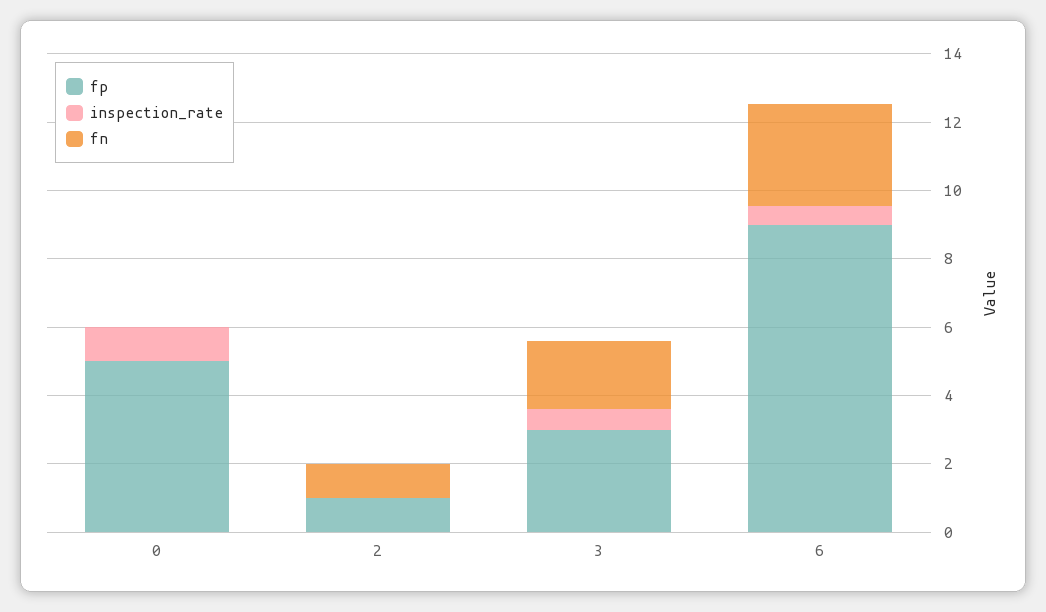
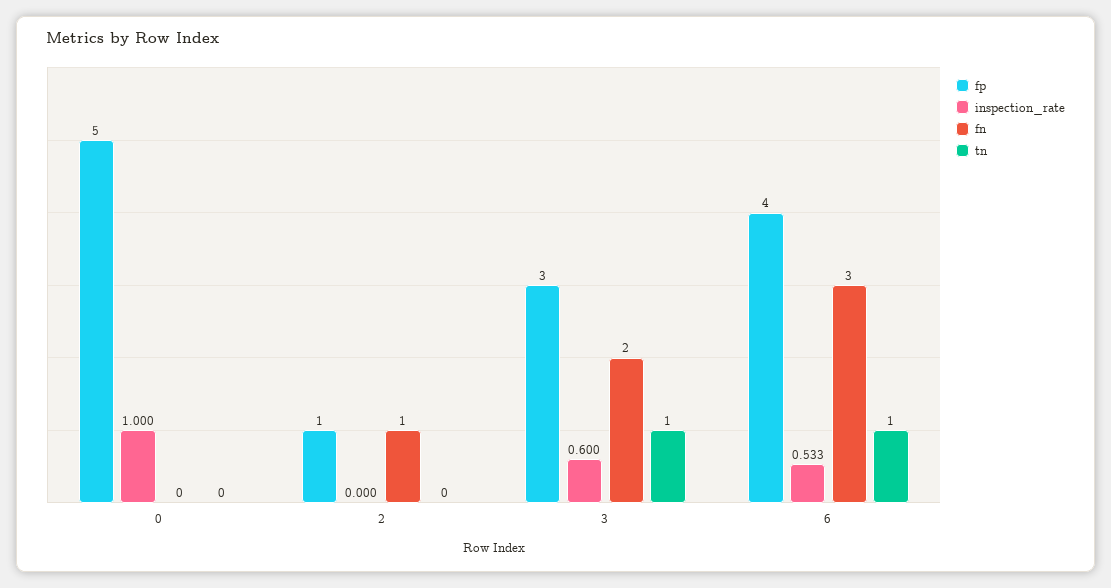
  {
    "fp": {
      "0": 5,
      "2": 1,
      "3": 3,
-     "6": 9
+     "6": 4
    },
    "inspection_rate": {
      "0": 1,
      "2": 0,
      "3": 0.6,
      "6": 0.533
    },
    "fn": {
      "0": 0,
      "2": 1,
      "3": 2,
      "6": 3
-   }
+   },
+   "tn": {
+     "0": 0,
+     "2": 0,
+     "3": 1,
+     "6": 1
+   }
  }

